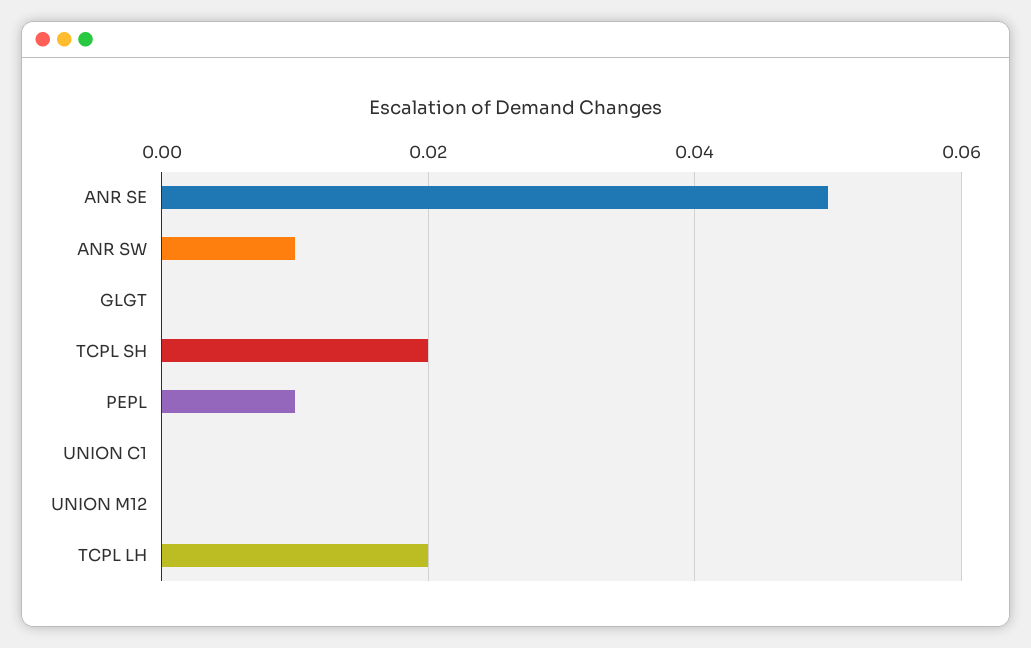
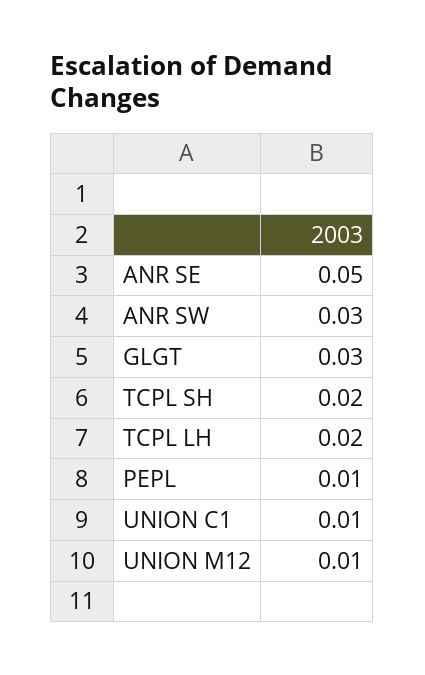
  {
    "ANR SE": 0.05,
-   "ANR SW": 0.01,
+   "ANR SW": 0.03,
-   "GLGT": 0,
+   "GLGT": 0.03,
    "TCPL SH": 0.02,
    "PEPL": 0.01,
-   "UNION C1": 0,
+   "UNION C1": 0.01,
-   "UNION M12": 0,
+   "UNION M12": 0.01,
    "TCPL LH": 0.02
  }

